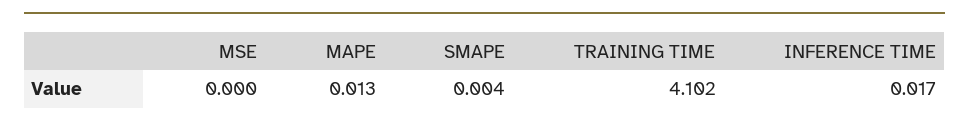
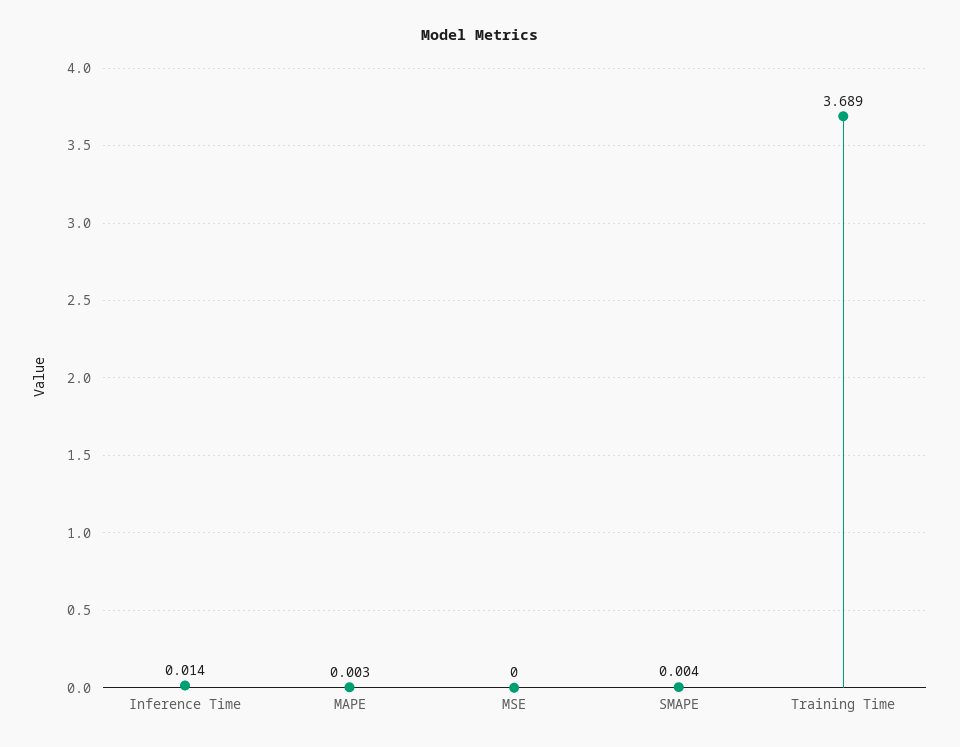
  {
    "MSE": 0,
-   "MAPE": 0.013,
+   "MAPE": 0.003,
    "SMAPE": 0.004,
-   "TRAINING TIME": 4.102,
+   "TRAINING TIME": 3.689,
-   "INFERENCE TIME": 0.017
+   "INFERENCE TIME": 0.014
  }

